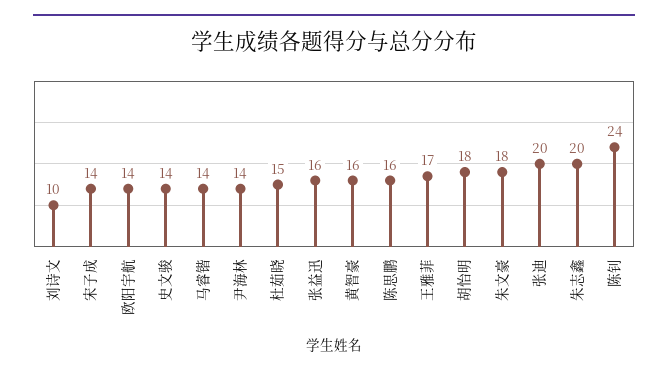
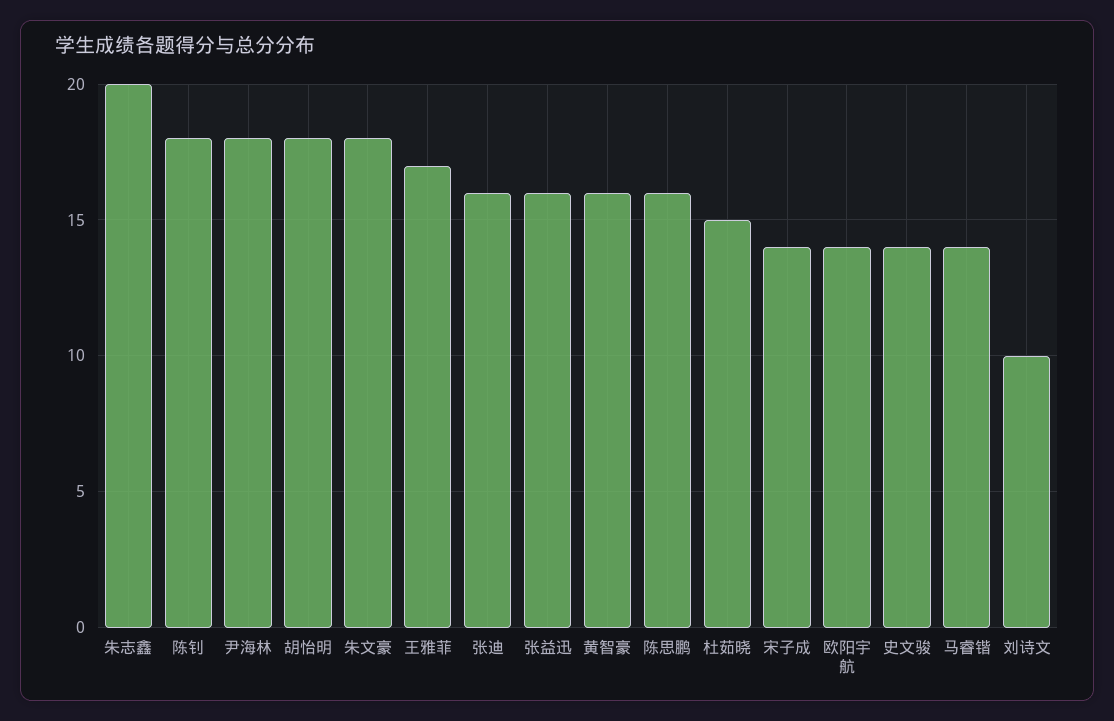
  {
    "刘诗文": 10,
    "宋子成": 14,
    "欧阳宇航": 14,
    "史文骏": 14,
    "马睿锴": 14,
-   "尹海林": 14,
+   "尹海林": 18,
    "杜茹晓": 15,
    "张益迅": 16,
    "黄智豪": 16,
    "陈思鹏": 16,
    "王雅菲": 17,
    "胡怡明": 18,
    "朱文豪": 18,
-   "张迪": 20,
+   "张迪": 16,
    "朱志鑫": 20,
-   "陈钊": 24
+   "陈钊": 18
  }

